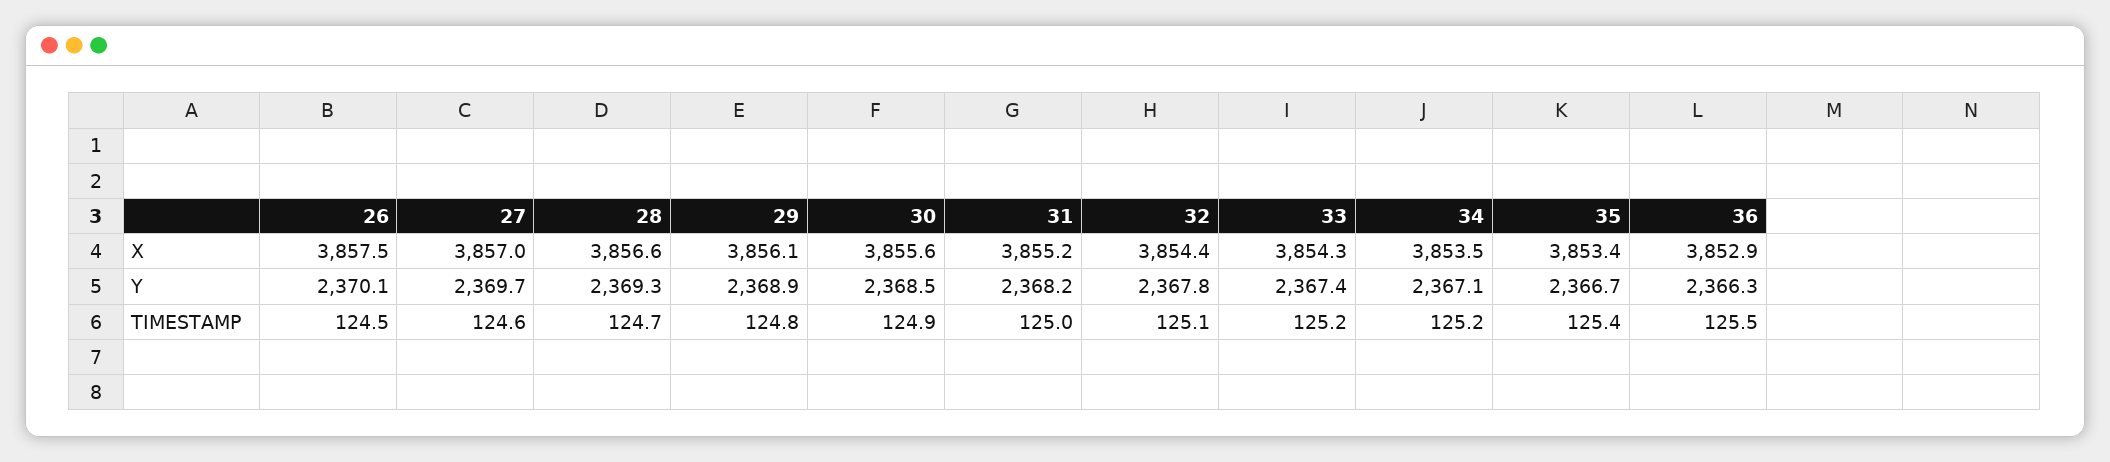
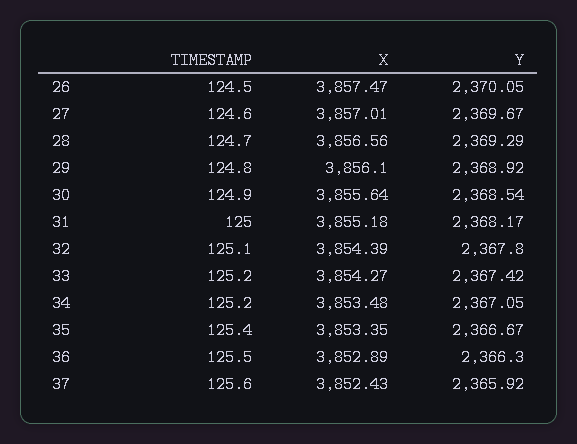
  {
    "26": {
      "X": 3857.47,
      "Y": 2370.05,
      "TIMESTAMP": 124.5
    },
    "27": {
      "X": 3857.01,
      "Y": 2369.67,
      "TIMESTAMP": 124.6
    },
    "28": {
      "X": 3856.56,
      "Y": 2369.29,
      "TIMESTAMP": 124.7
    },
    "29": {
      "X": 3856.1,
      "Y": 2368.92,
      "TIMESTAMP": 124.8
    },
    "30": {
      "X": 3855.64,
      "Y": 2368.54,
      "TIMESTAMP": 124.9
    },
    "31": {
      "X": 3855.18,
      "Y": 2368.17,
      "TIMESTAMP": 125
    },
    "32": {
      "X": 3854.39,
      "Y": 2367.8,
      "TIMESTAMP": 125.1
    },
    "33": {
      "X": 3854.27,
      "Y": 2367.42,
      "TIMESTAMP": 125.2
    },
    "34": {
      "X": 3853.48,
      "Y": 2367.05,
      "TIMESTAMP": 125.2
    },
    "35": {
      "X": 3853.35,
      "Y": 2366.67,
      "TIMESTAMP": 125.4
    },
    "36": {
      "X": 3852.89,
      "Y": 2366.3,
      "TIMESTAMP": 125.5
-   }
+   },
+   "37": {
+     "TIMESTAMP": 125.6,
+     "X": 3852.43,
+     "Y": 2365.92
+   }
  }

